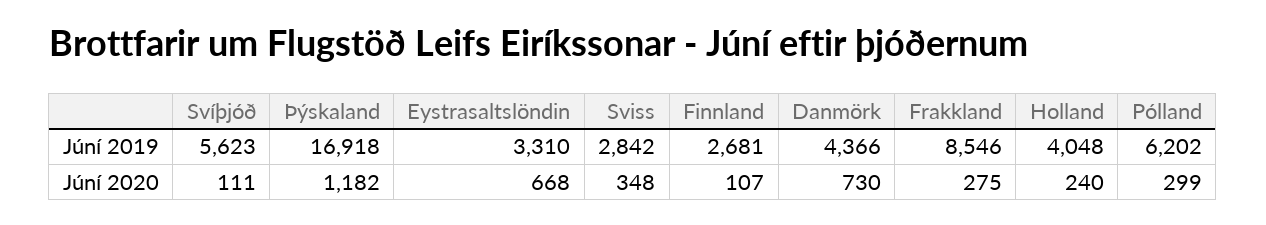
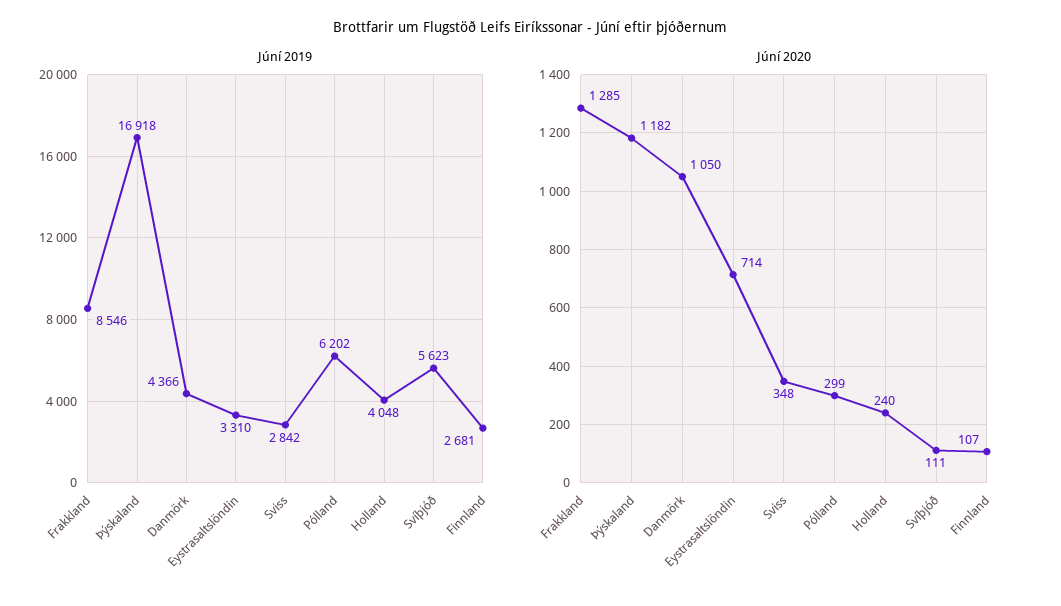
  {
    "Júní 2019": {
      "Svíþjóð": 5623,
      "Þýskaland": 16918,
      "Eystrasaltslöndin": 3310,
      "Sviss": 2842,
      "Finnland": 2681,
      "Danmörk": 4366,
      "Frakkland": 8546,
      "Holland": 4048,
      "Pólland": 6202
    },
    "Júní 2020": {
      "Svíþjóð": 111,
      "Þýskaland": 1182,
-     "Eystrasaltslöndin": 668,
+     "Eystrasaltslöndin": 714,
      "Sviss": 348,
      "Finnland": 107,
-     "Danmörk": 730,
+     "Danmörk": 1050,
-     "Frakkland": 275,
+     "Frakkland": 1285,
      "Holland": 240,
      "Pólland": 299
    }
  }

